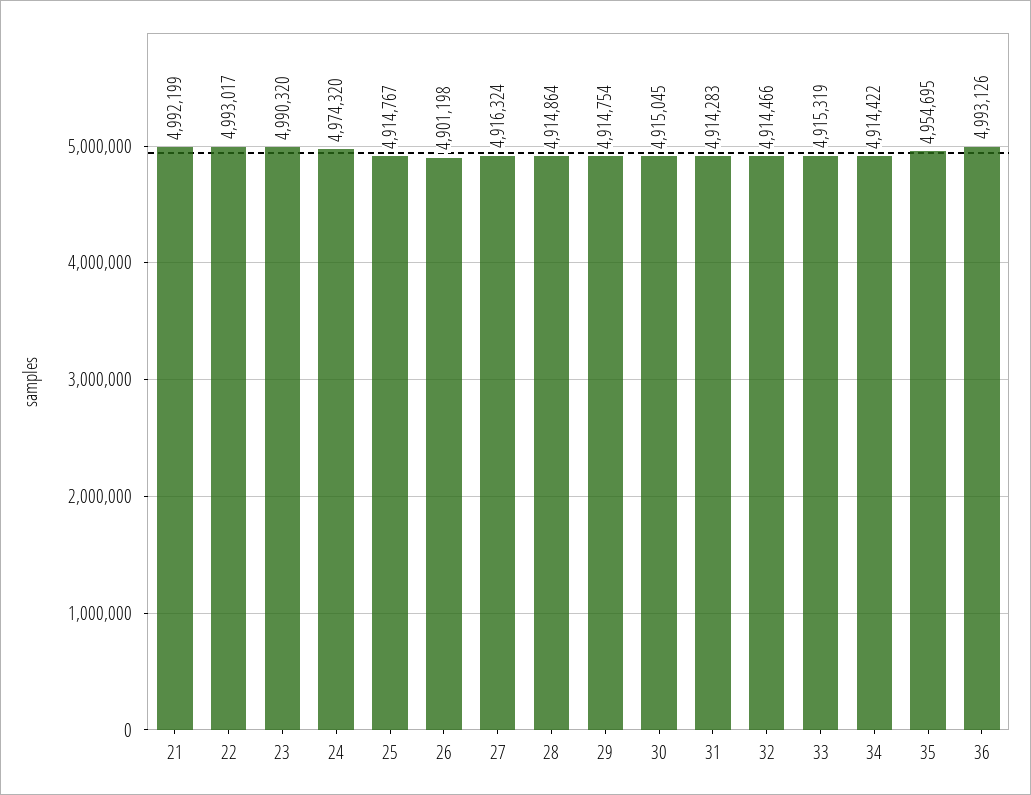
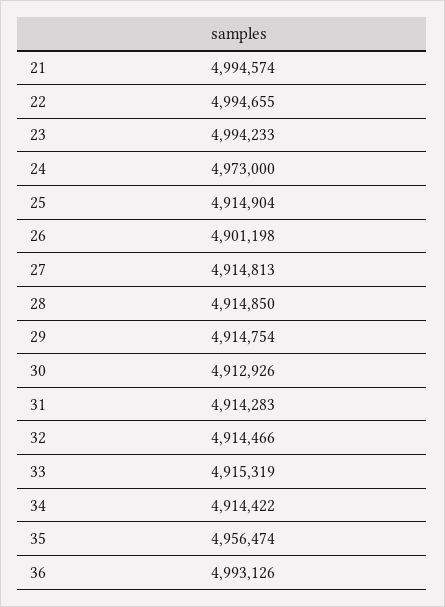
  {
-   "21": 4992199,
+   "21": 4994574,
-   "22": 4993017,
+   "22": 4994655,
-   "23": 4990320,
+   "23": 4994233,
-   "24": 4974320,
+   "24": 4973000,
-   "25": 4914767,
+   "25": 4914904,
    "26": 4901198,
-   "27": 4916324,
+   "27": 4914813,
-   "28": 4914864,
+   "28": 4914850,
    "29": 4914754,
-   "30": 4915045,
+   "30": 4912926,
    "31": 4914283,
    "32": 4914466,
    "33": 4915319,
    "34": 4914422,
-   "35": 4954695,
+   "35": 4956474,
    "36": 4993126
  }

